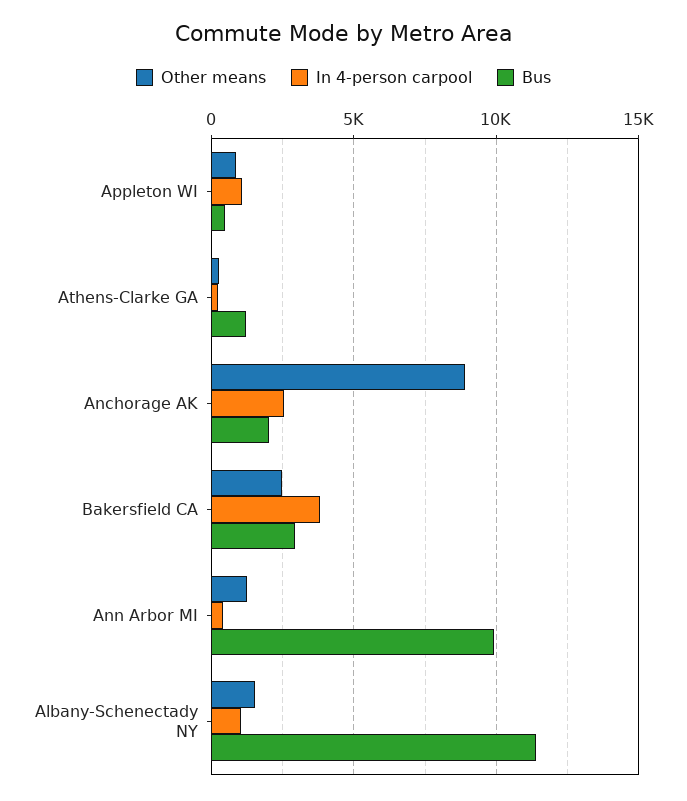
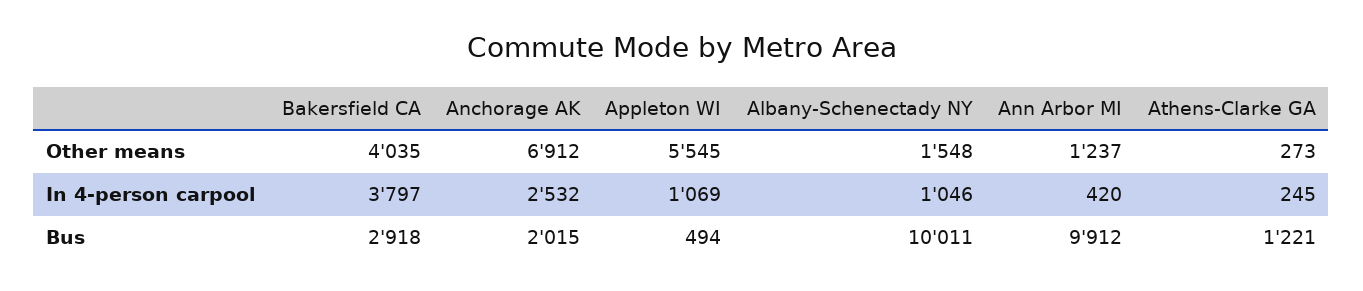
  {
    "Other means": {
-     "Appleton WI": 1000,
+     "Appleton WI": 5545,
      "Athens-Clarke GA": 273,
-     "Anchorage AK": 9000,
+     "Anchorage AK": 6912,
-     "Bakersfield CA": 2500,
+     "Bakersfield CA": 4035,
      "Ann Arbor MI": 1237,
      "Albany-Schenectady NY": 1548
    },
    "In 4-person carpool": {
      "Appleton WI": 1069,
      "Athens-Clarke GA": 245,
      "Anchorage AK": 2532,
      "Bakersfield CA": 3797,
      "Ann Arbor MI": 420,
      "Albany-Schenectady NY": 1046
    },
    "Bus": {
      "Appleton WI": 494,
      "Athens-Clarke GA": 1221,
      "Anchorage AK": 2015,
      "Bakersfield CA": 2918,
      "Ann Arbor MI": 9912,
-     "Albany-Schenectady NY": 11500
+     "Albany-Schenectady NY": 10011
    }
  }

